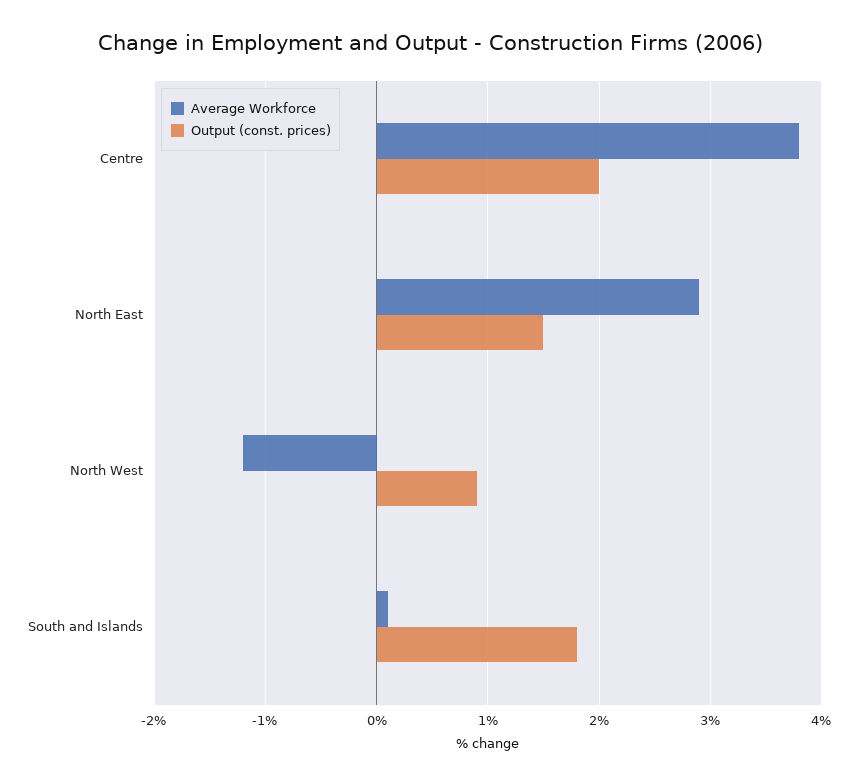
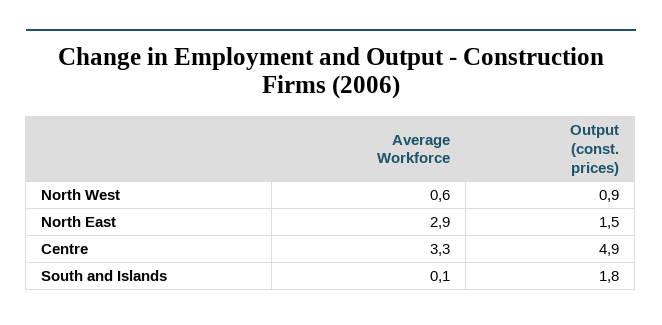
  {
    "Average Workforce": {
-     "Centre": 3.8,
+     "Centre": 3.3,
      "North East": 2.9,
-     "North West": -1.2,
+     "North West": 0.6,
      "South and Islands": 0.1
    },
    "Output (const. prices)": {
-     "Centre": 2,
+     "Centre": 4.9,
      "North East": 1.5,
      "North West": 0.9,
      "South and Islands": 1.8
    }
  }

